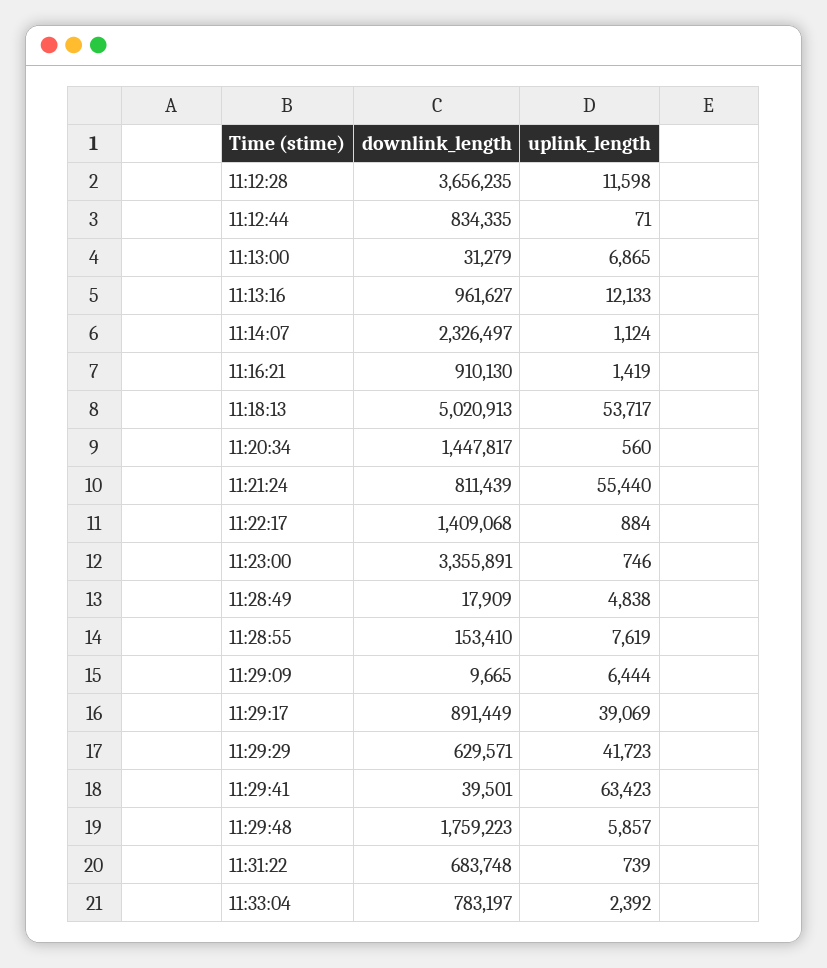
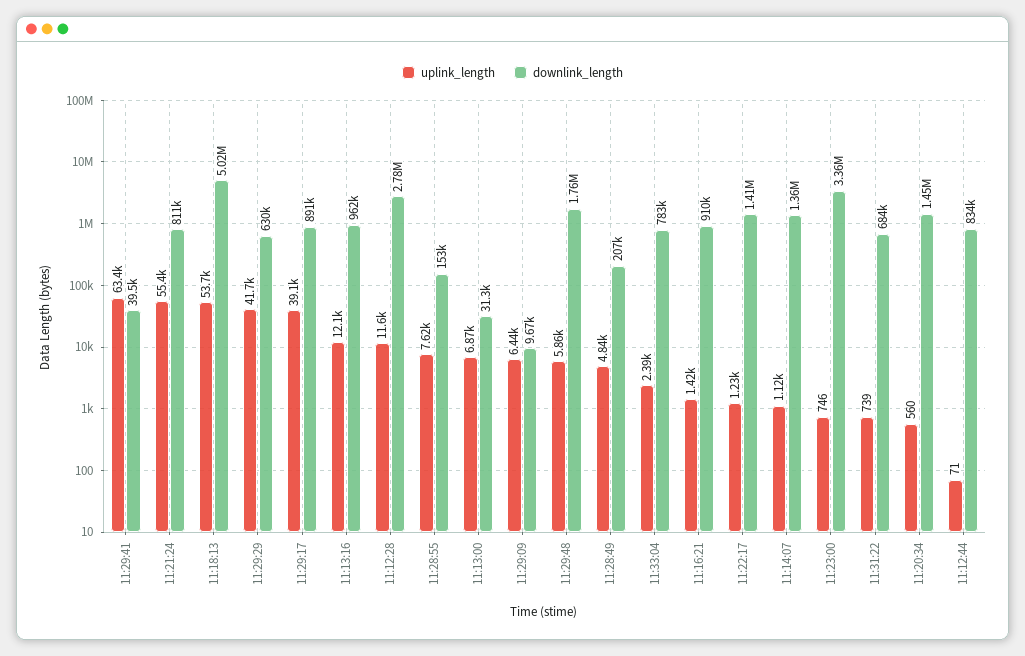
  {
    "downlink_length": {
-     "11:12:28": 3656235,
+     "11:12:28": 2780000,
      "11:12:44": 834335,
      "11:13:00": 31279,
      "11:13:16": 961627,
-     "11:14:07": 2326497,
+     "11:14:07": 1360000,
      "11:16:21": 910130,
      "11:18:13": 5020913,
      "11:20:34": 1447817,
      "11:21:24": 811439,
      "11:22:17": 1409068,
      "11:23:00": 3355891,
-     "11:28:49": 17909,
+     "11:28:49": 207000,
      "11:28:55": 153410,
      "11:29:09": 9665,
      "11:29:17": 891449,
      "11:29:29": 629571,
      "11:29:41": 39501,
      "11:29:48": 1759223,
      "11:31:22": 683748,
      "11:33:04": 783197
    },
    "uplink_length": {
      "11:12:28": 11598,
      "11:12:44": 71,
      "11:13:00": 6865,
      "11:13:16": 12133,
      "11:14:07": 1124,
      "11:16:21": 1419,
      "11:18:13": 53717,
      "11:20:34": 560,
      "11:21:24": 55440,
-     "11:22:17": 884,
+     "11:22:17": 1230,
      "11:23:00": 746,
      "11:28:49": 4838,
      "11:28:55": 7619,
      "11:29:09": 6444,
      "11:29:17": 39069,
      "11:29:29": 41723,
      "11:29:41": 63423,
      "11:29:48": 5857,
      "11:31:22": 739,
      "11:33:04": 2392
    }
  }

